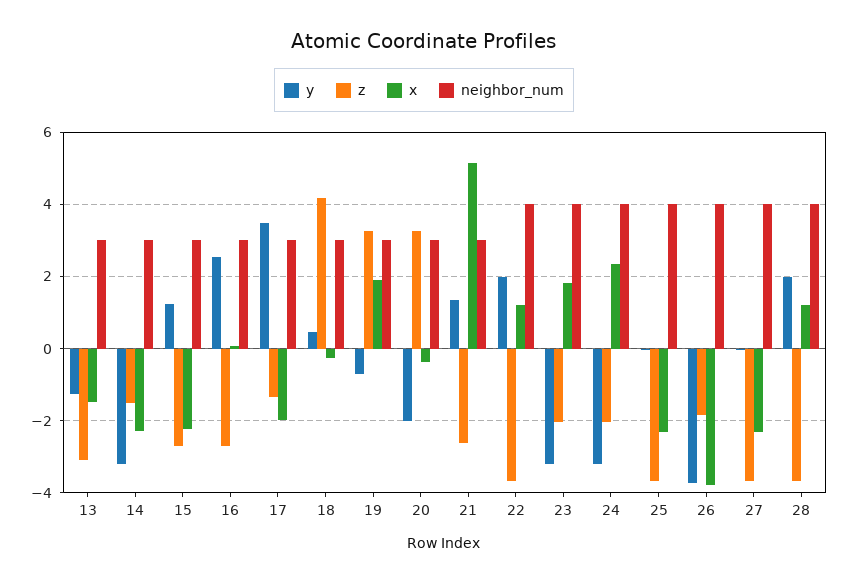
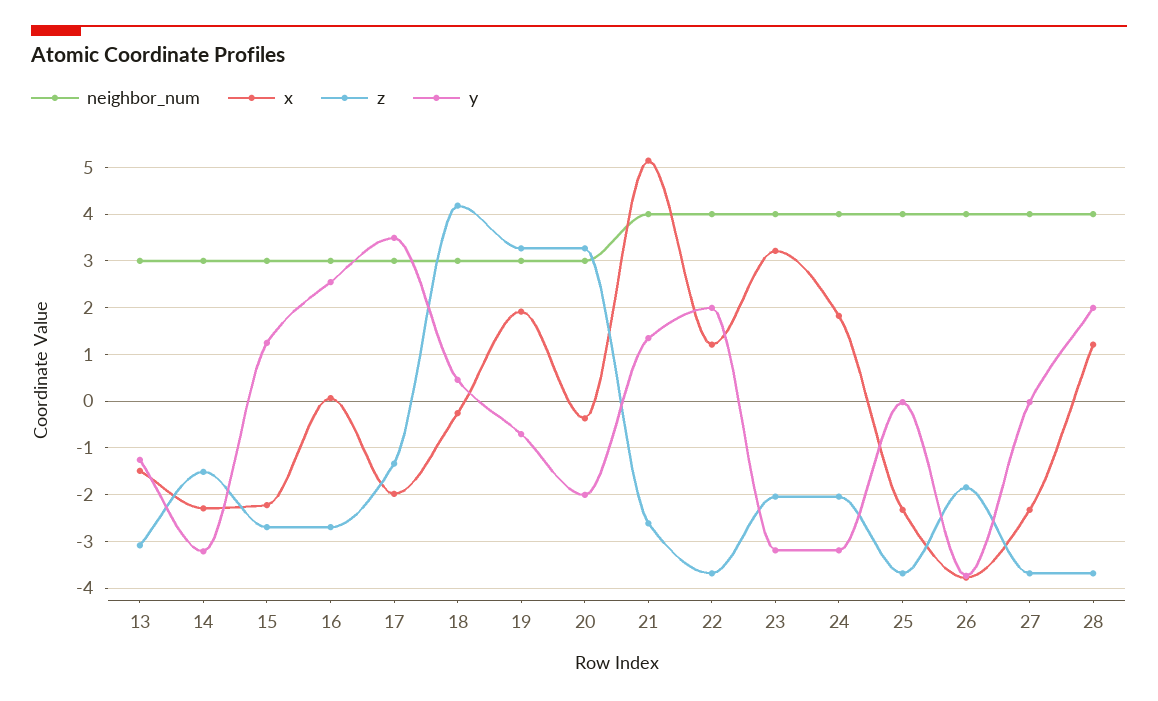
  {
    "y": {
      "13": -1.2,
      "14": -3.2,
      "15": 1.2,
      "16": 2.6,
      "17": 3.4,
      "18": 0.4,
      "19": -0.8,
      "20": -2,
      "21": 1.4,
      "22": 2,
      "23": -3.2,
      "24": -3.2,
      "25": 0,
      "26": -3.8,
      "27": 0,
      "28": 2
    },
    "z": {
      "13": -3,
      "14": -1.6,
      "15": -2.6,
      "16": -2.6,
      "17": -1.4,
      "18": 4.2,
      "19": 3.2,
      "20": 3.2,
      "21": -2.6,
      "22": -3.6,
      "23": -2,
      "24": -2,
      "25": -3.6,
      "26": -1.8,
      "27": -3.6,
      "28": -3.6
    },
    "x": {
      "13": -1.4,
      "14": -2.2,
      "15": -2.2,
      "16": 0,
      "17": -2,
      "18": -0.2,
      "19": 2,
      "20": -0.4,
      "21": 5.2,
      "22": 1.2,
-     "23": 1.8,
+     "23": 3.2,
-     "24": 2.4,
+     "24": 1.8,
      "25": -2.4,
      "26": -3.8,
      "27": -2.4,
      "28": 1.2
    },
    "neighbor_num": {
      "13": 3,
      "14": 3,
      "15": 3,
      "16": 3,
      "17": 3,
      "18": 3,
      "19": 3,
      "20": 3,
-     "21": 3,
+     "21": 4,
      "22": 4,
      "23": 4,
      "24": 4,
      "25": 4,
      "26": 4,
      "27": 4,
      "28": 4
    }
  }

